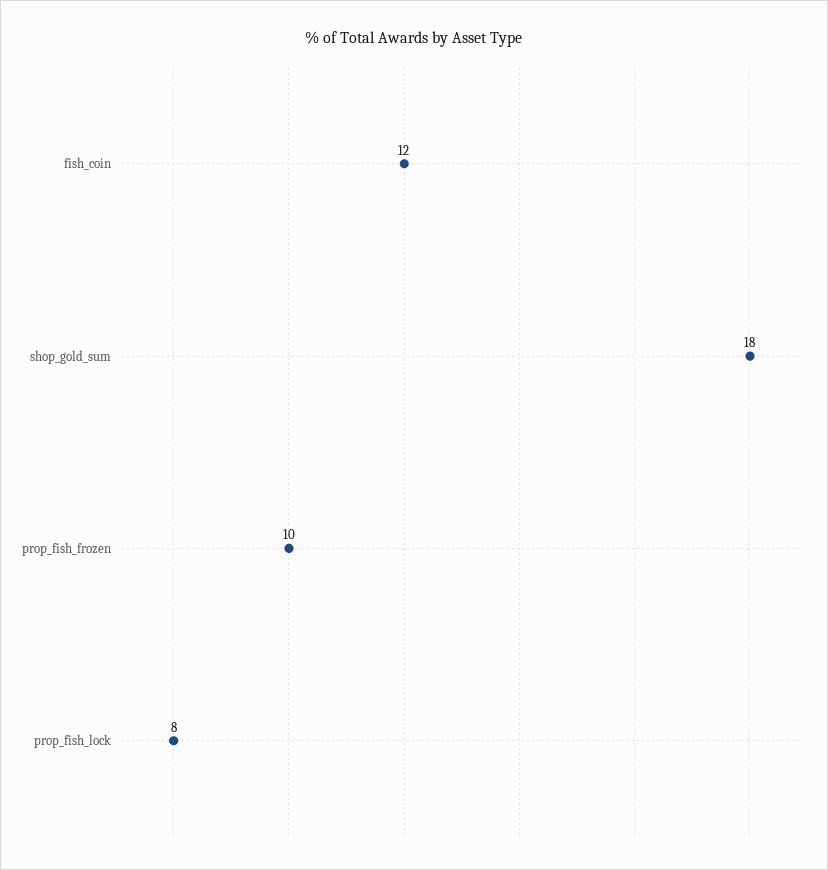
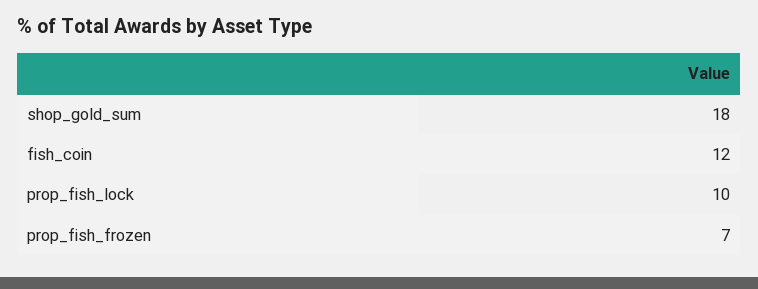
  {
    "fish_coin": 12,
    "shop_gold_sum": 18,
-   "prop_fish_frozen": 10,
+   "prop_fish_frozen": 7,
-   "prop_fish_lock": 8
+   "prop_fish_lock": 10
  }

